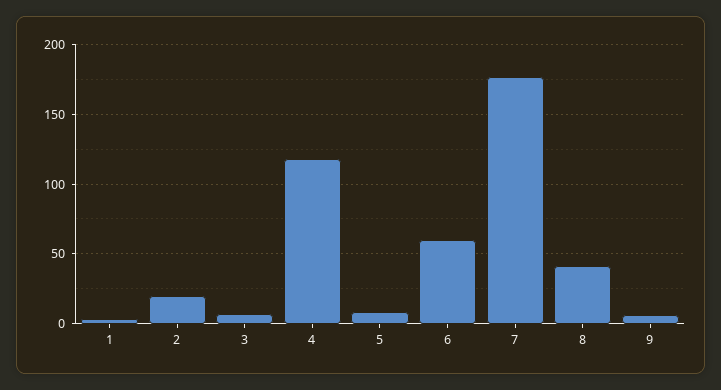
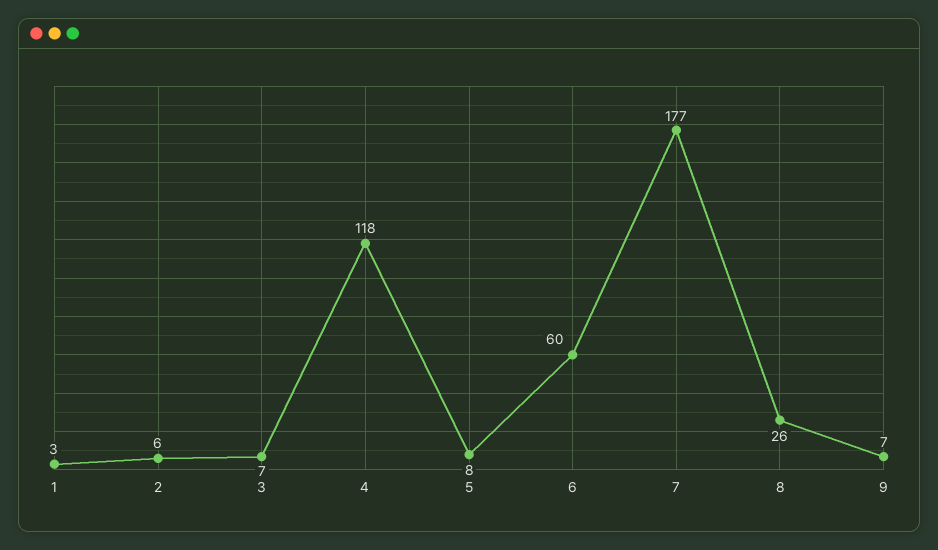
  {
    "1": 3,
-   "2": 20,
+   "2": 6,
    "3": 7,
    "4": 118,
    "5": 8,
    "6": 60,
    "7": 177,
-   "8": 40,
+   "8": 26,
    "9": 7
  }

